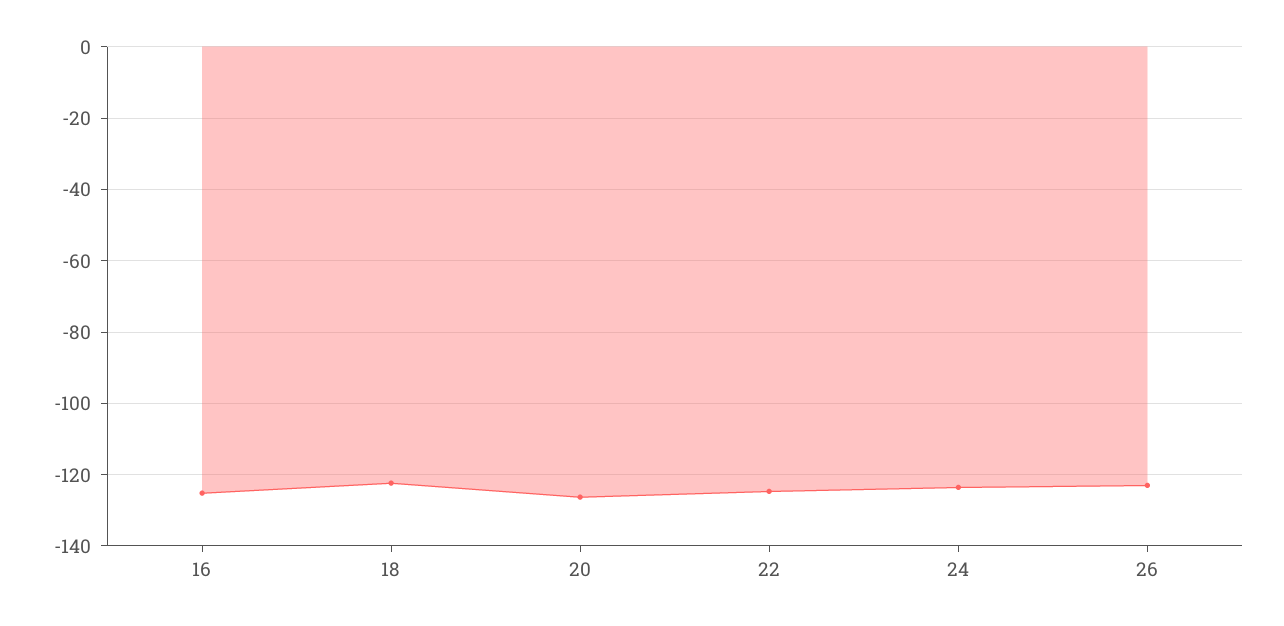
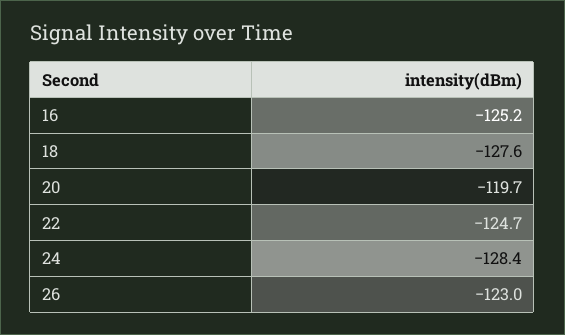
  {
    "16": -125.2,
-   "18": -122,
+   "18": -127.6,
-   "20": -126,
+   "20": -119.7,
    "22": -124.7,
-   "24": -124,
+   "24": -128.4,
    "26": -123
  }

